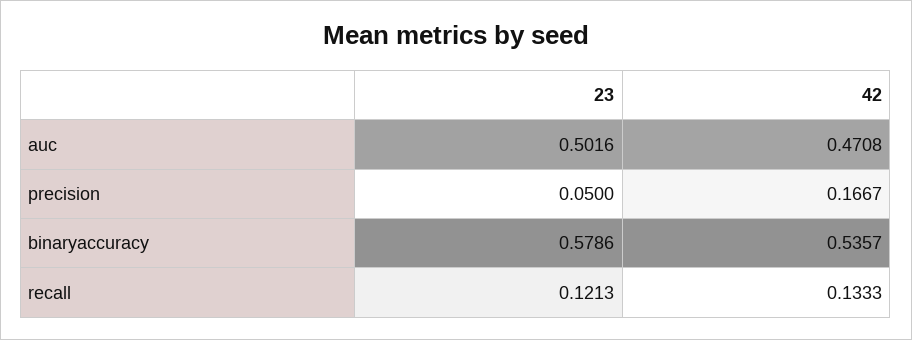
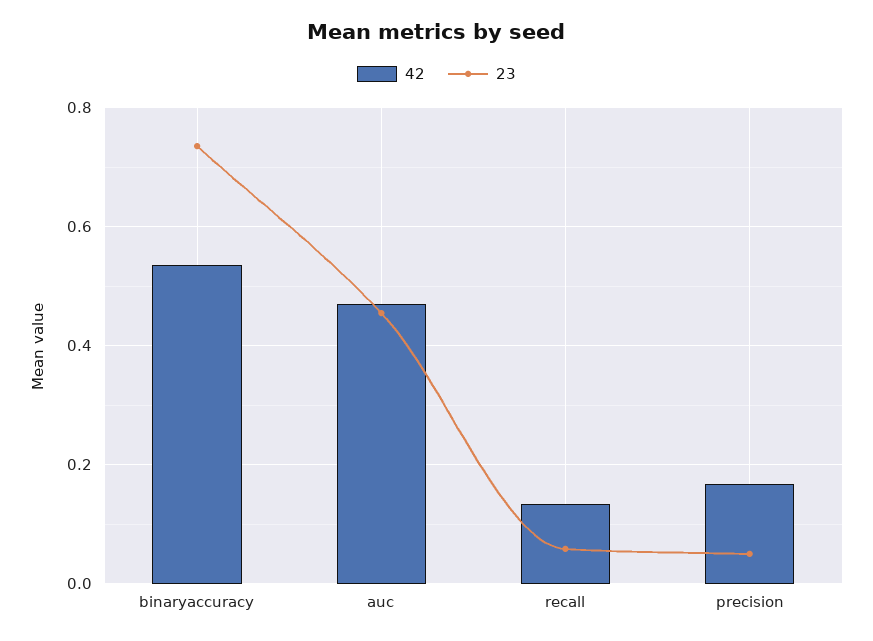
  {
    "23": {
-     "auc": 0.5016,
+     "auc": 0.46,
      "precision": 0.05,
-     "binaryaccuracy": 0.5786,
+     "binaryaccuracy": 0.74,
-     "recall": 0.1213
+     "recall": 0.06
    },
    "42": {
      "auc": 0.4708,
      "precision": 0.1667,
      "binaryaccuracy": 0.5357,
      "recall": 0.1333
    }
  }

